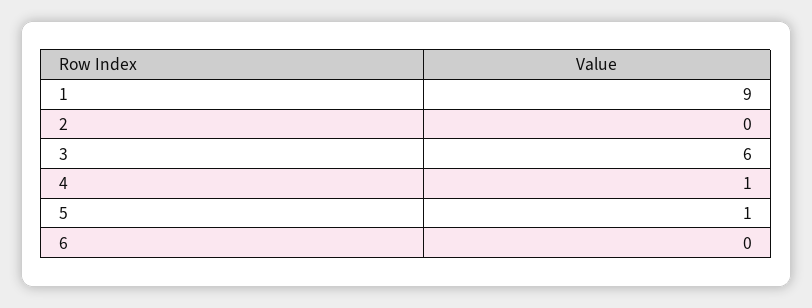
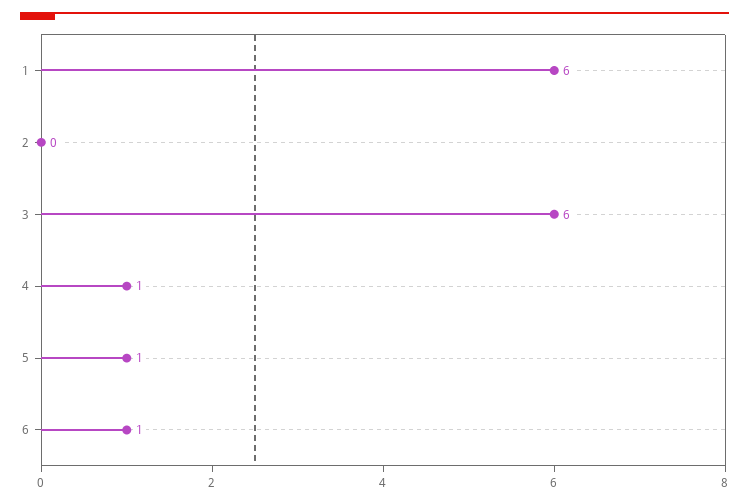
  {
-   "1": 9,
+   "1": 6,
    "2": 0,
    "3": 6,
    "4": 1,
    "5": 1,
-   "6": 0
+   "6": 1
  }

